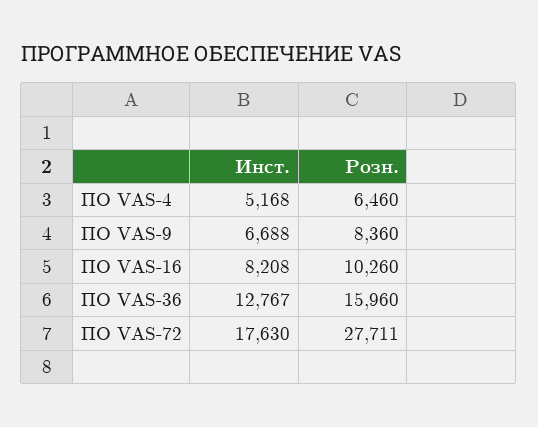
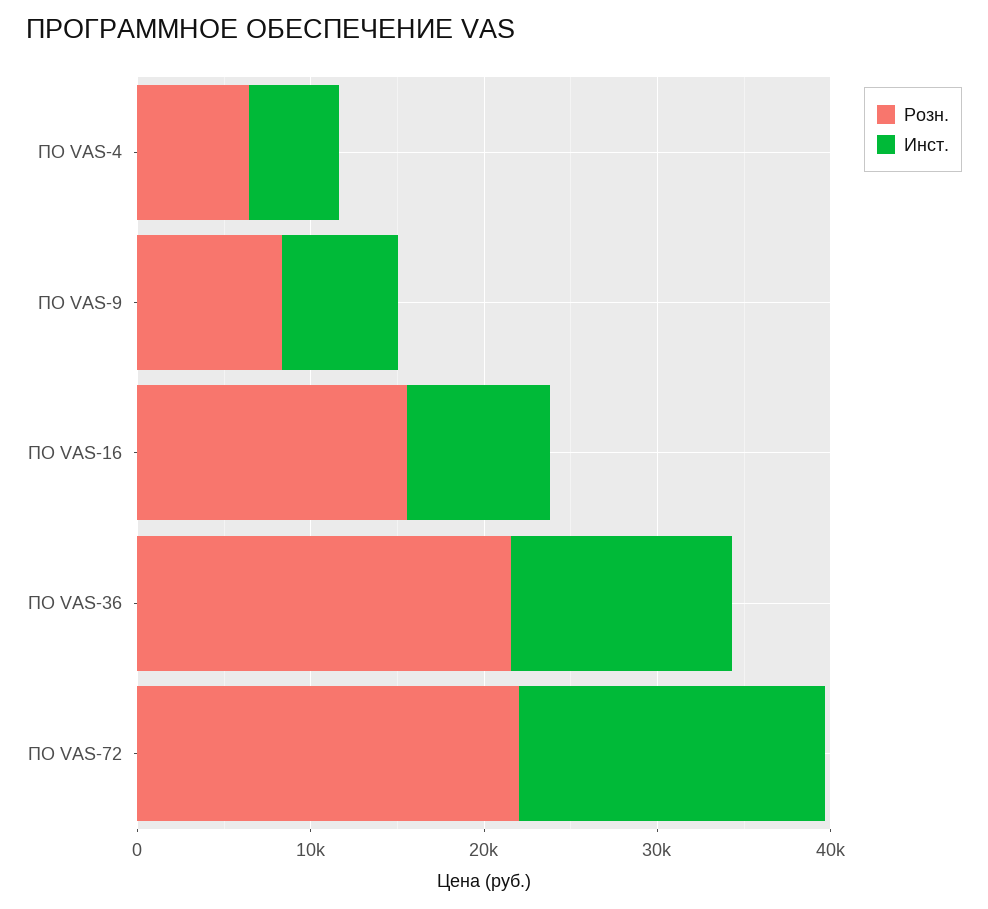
  {
    "Инст.": {
      "ПО VAS-4": 5168,
      "ПО VAS-9": 6688,
      "ПО VAS-16": 8208,
      "ПО VAS-36": 12767,
      "ПО VAS-72": 17630
    },
    "Розн.": {
      "ПО VAS-4": 6460,
      "ПО VAS-9": 8360,
-     "ПО VAS-16": 10260,
+     "ПО VAS-16": 16000,
-     "ПО VAS-36": 15960,
+     "ПО VAS-36": 22000,
-     "ПО VAS-72": 27711
+     "ПО VAS-72": 22000
    }
  }

